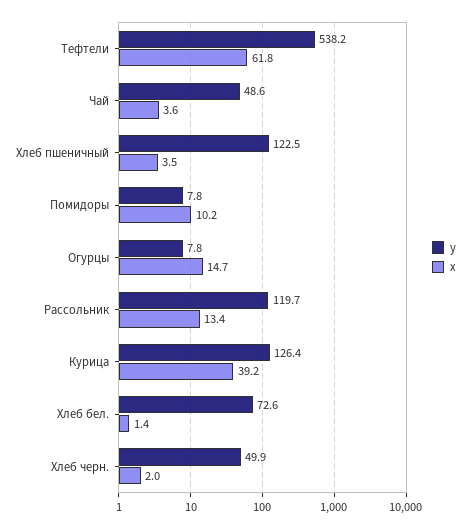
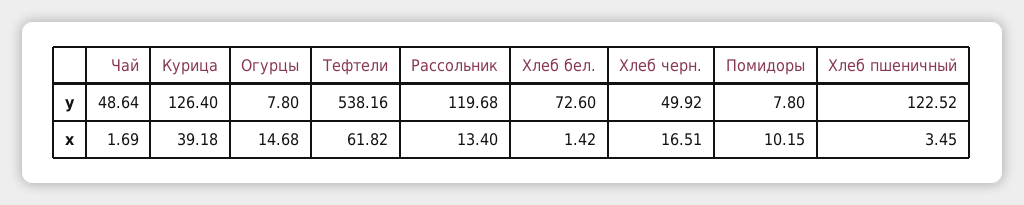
  {
    "y": {
      "Тефтели": 538.16,
      "Чай": 48.64,
      "Хлеб пшеничный": 122.52,
      "Помидоры": 7.8,
      "Огурцы": 7.8,
      "Рассольник": 119.68,
      "Курица": 126.4,
      "Хлеб бел.": 72.6,
      "Хлеб черн.": 49.92
    },
    "x": {
      "Тефтели": 61.82,
-     "Чай": 3.6,
+     "Чай": 1.69,
      "Хлеб пшеничный": 3.45,
      "Помидоры": 10.15,
      "Огурцы": 14.68,
      "Рассольник": 13.4,
      "Курица": 39.18,
      "Хлеб бел.": 1.42,
-     "Хлеб черн.": 2
+     "Хлеб черн.": 16.51
    }
  }

